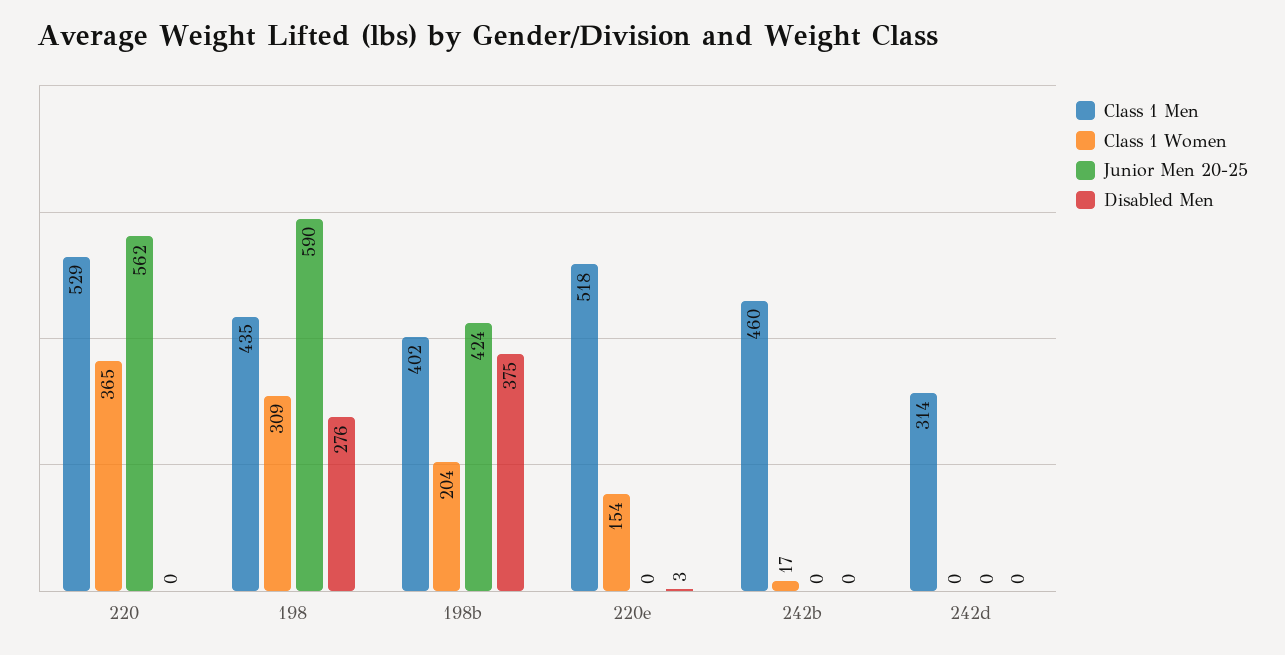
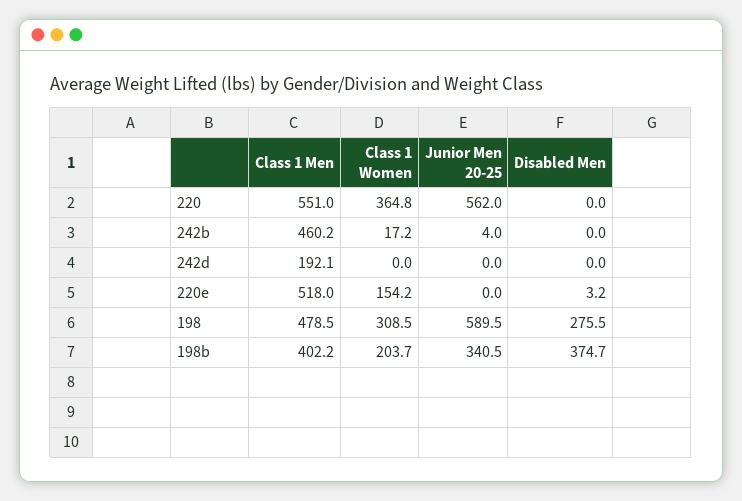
  {
    "Class 1 Men": {
-     "220": 529,
+     "220": 551,
-     "198": 435,
+     "198": 478.5,
      "198b": 402.2,
      "220e": 518,
      "242b": 460.2,
-     "242d": 314
+     "242d": 192.1
    },
    "Class 1 Women": {
      "220": 364.8,
      "198": 308.5,
      "198b": 203.7,
      "220e": 154.2,
      "242b": 17.2,
      "242d": 0
    },
    "Junior Men 20-25": {
      "220": 562,
      "198": 589.5,
-     "198b": 424,
+     "198b": 340.5,
      "220e": 0,
-     "242b": 0,
+     "242b": 4,
      "242d": 0
    },
    "Disabled Men": {
      "220": 0,
      "198": 275.5,
      "198b": 374.7,
      "220e": 3.2,
      "242b": 0,
      "242d": 0
    }
  }

